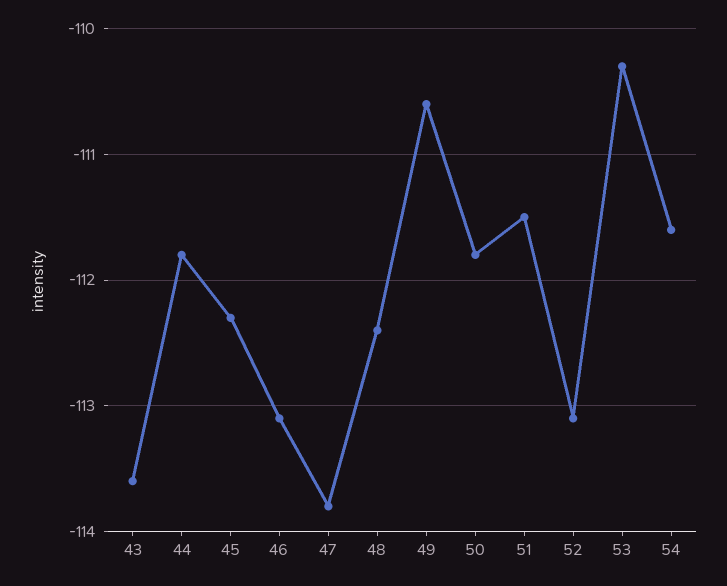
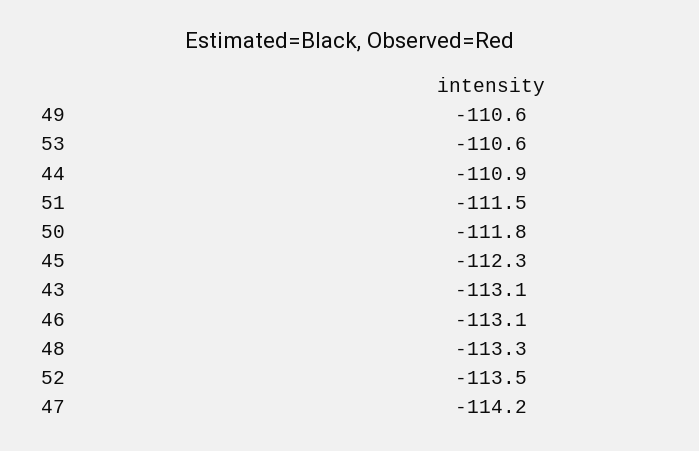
  {
-   "43": -113.6,
+   "43": -113.1,
-   "44": -111.8,
+   "44": -110.9,
    "45": -112.3,
    "46": -113.1,
-   "47": -113.8,
+   "47": -114.2,
-   "48": -112.4,
+   "48": -113.3,
    "49": -110.6,
    "50": -111.8,
    "51": -111.5,
-   "52": -113.1,
+   "52": -113.5,
-   "53": -110.3,
+   "53": -110.6
-   "54": -111.6
  }

